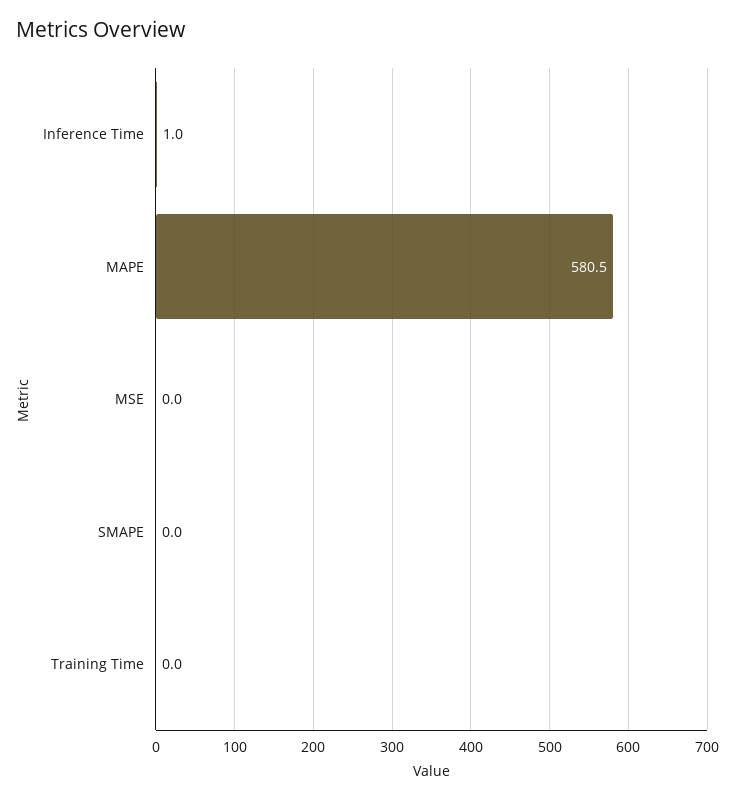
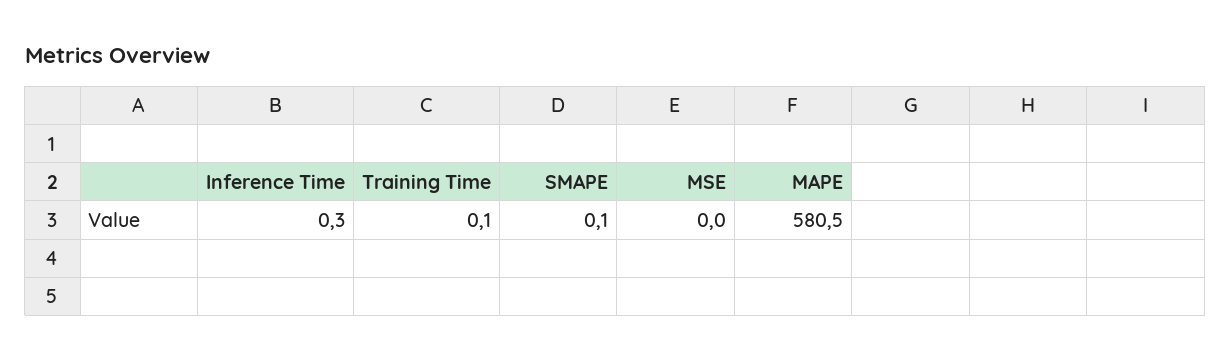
  {
-   "Inference Time": 1,
+   "Inference Time": 0.3,
    "MAPE": 580.5,
    "MSE": 0,
-   "SMAPE": 0,
+   "SMAPE": 0.1,
-   "Training Time": 0
+   "Training Time": 0.1
  }

